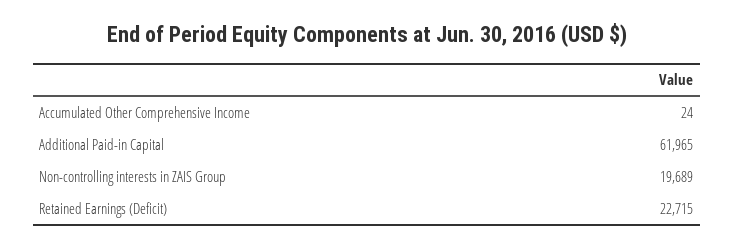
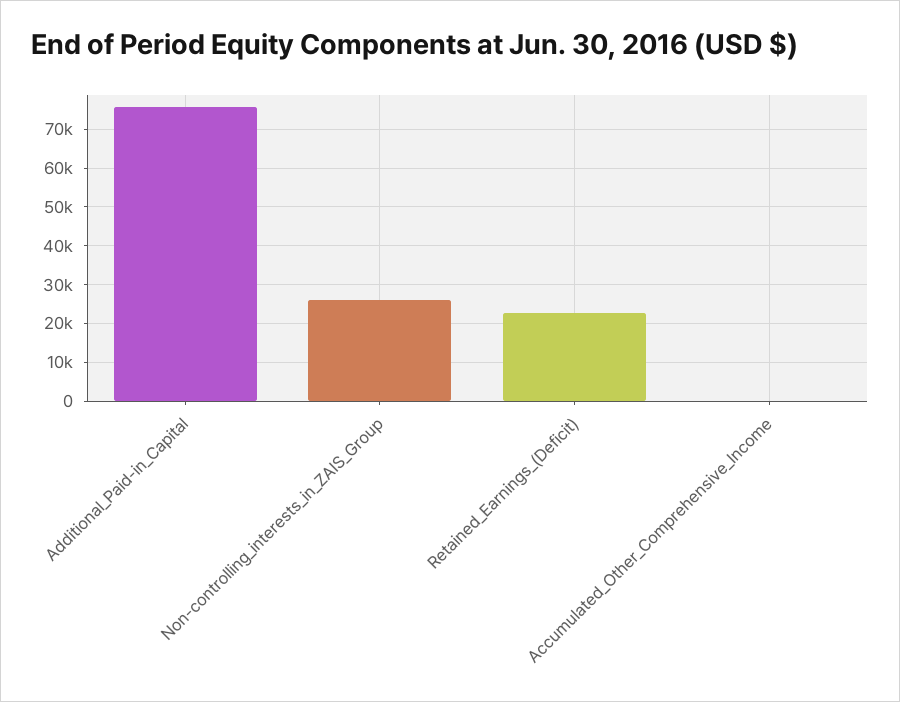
  {
    "Accumulated Other Comprehensive Income": 24,
-   "Additional Paid-in Capital": 61965,
+   "Additional Paid-in Capital": 76000,
-   "Non-controlling interests in ZAIS Group": 19689,
+   "Non-controlling interests in ZAIS Group": 26000,
    "Retained Earnings (Deficit)": 22715
  }

